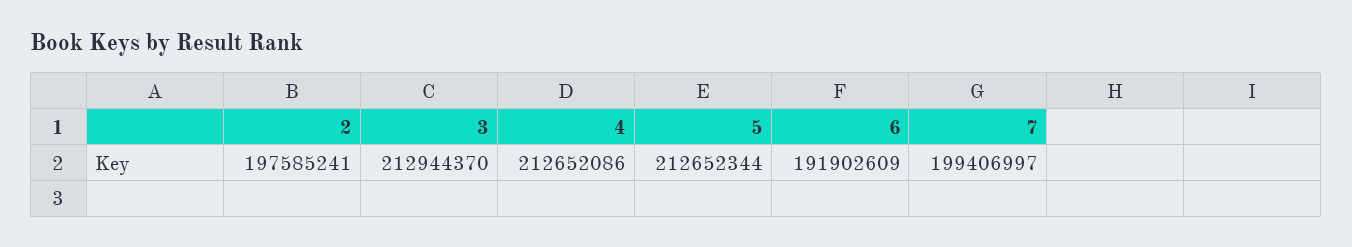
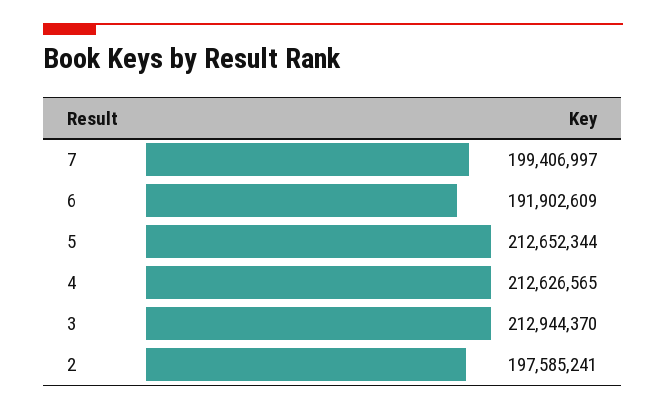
  {
    "2": 197585241,
    "3": 212944370,
-   "4": 212652086,
+   "4": 212626565,
    "5": 212652344,
    "6": 191902609,
    "7": 199406997
  }

